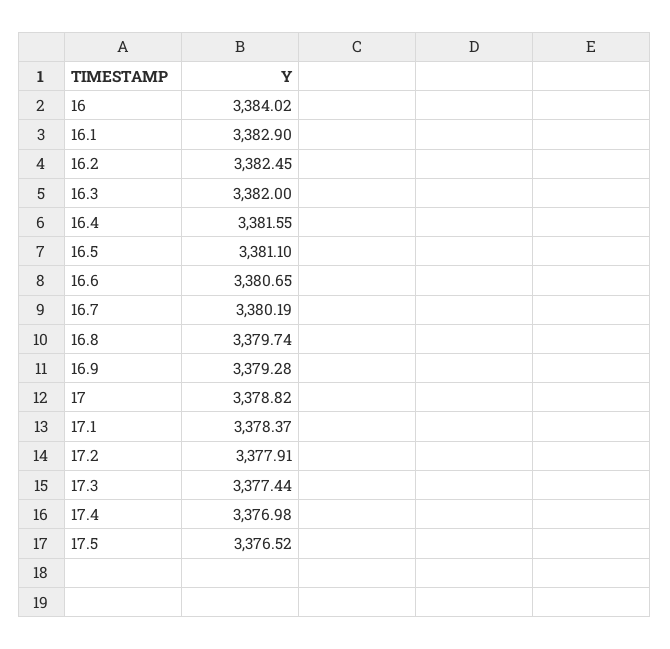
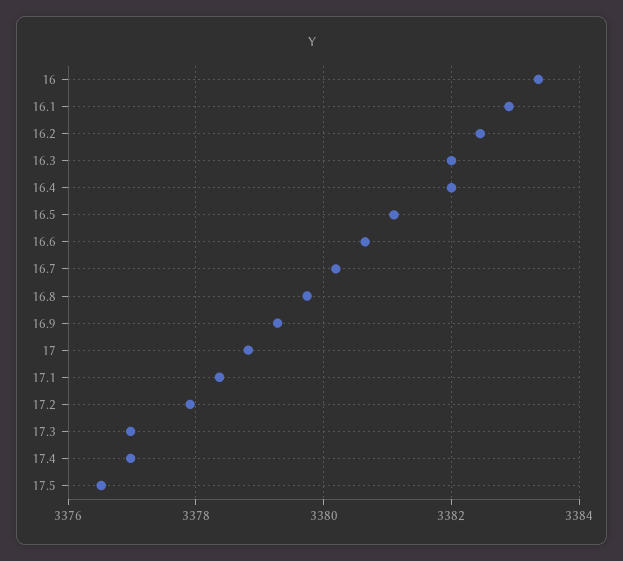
  {
-   "16": 3384.02,
+   "16": 3383.4,
    "16.1": 3382.9,
    "16.2": 3382.45,
    "16.3": 3382,
-   "16.4": 3381.55,
+   "16.4": 3382,
    "16.5": 3381.1,
    "16.6": 3380.65,
    "16.7": 3380.19,
    "16.8": 3379.74,
    "16.9": 3379.28,
    "17": 3378.82,
    "17.1": 3378.37,
    "17.2": 3377.91,
-   "17.3": 3377.44,
+   "17.3": 3377,
    "17.4": 3376.98,
    "17.5": 3376.52
  }

